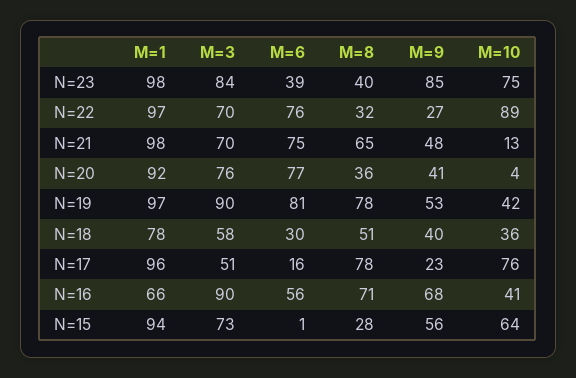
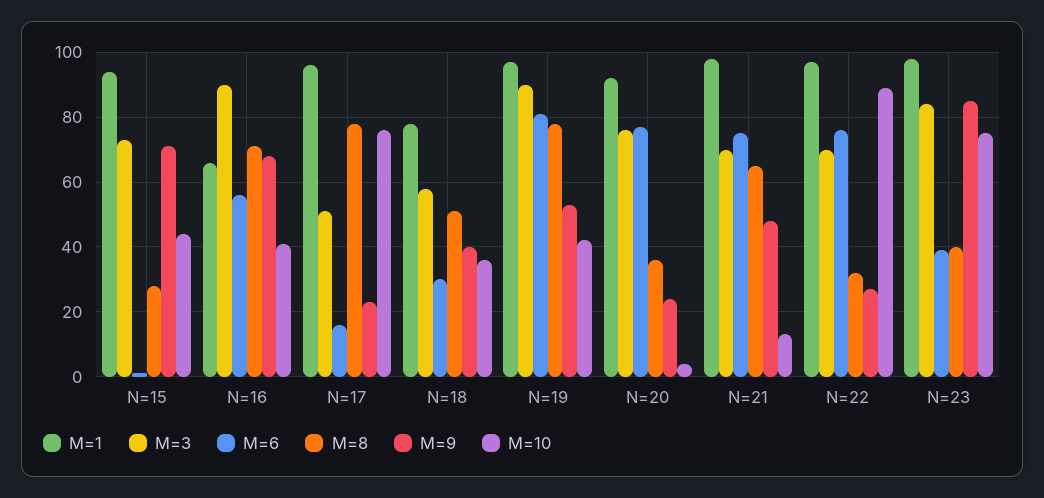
  {
    "M=1": {
      "N=23": 98,
      "N=22": 97,
      "N=21": 98,
      "N=20": 92,
      "N=19": 97,
      "N=18": 78,
      "N=17": 96,
      "N=16": 66,
      "N=15": 94
    },
    "M=3": {
      "N=23": 84,
      "N=22": 70,
      "N=21": 70,
      "N=20": 76,
      "N=19": 90,
      "N=18": 58,
      "N=17": 51,
      "N=16": 90,
      "N=15": 73
    },
    "M=6": {
      "N=23": 39,
      "N=22": 76,
      "N=21": 75,
      "N=20": 77,
      "N=19": 81,
      "N=18": 30,
      "N=17": 16,
      "N=16": 56,
      "N=15": 1
    },
    "M=8": {
      "N=23": 40,
      "N=22": 32,
      "N=21": 65,
      "N=20": 36,
      "N=19": 78,
      "N=18": 51,
      "N=17": 78,
      "N=16": 71,
      "N=15": 28
    },
    "M=9": {
      "N=23": 85,
      "N=22": 27,
      "N=21": 48,
-     "N=20": 41,
+     "N=20": 25,
      "N=19": 53,
      "N=18": 40,
      "N=17": 23,
      "N=16": 68,
-     "N=15": 56
+     "N=15": 70
    },
    "M=10": {
      "N=23": 75,
      "N=22": 89,
      "N=21": 13,
      "N=20": 4,
      "N=19": 42,
      "N=18": 36,
      "N=17": 76,
      "N=16": 41,
-     "N=15": 64
+     "N=15": 45
    }
  }

